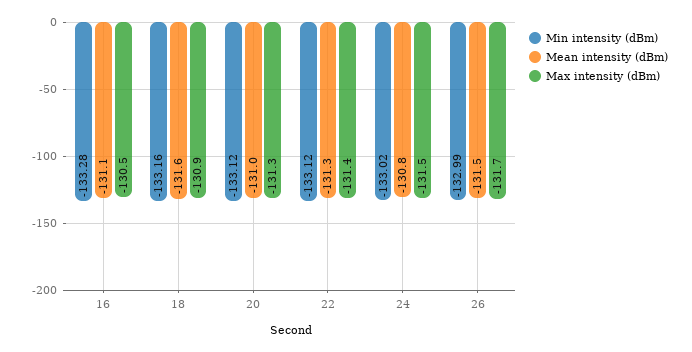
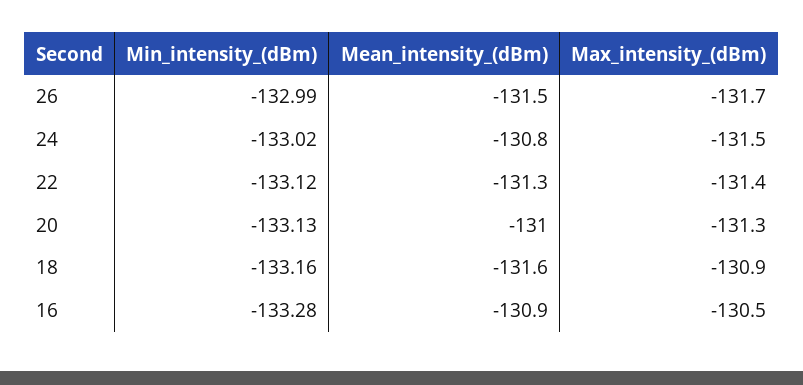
  {
    "Min intensity (dBm)": {
      "16": -133.28,
      "18": -133.16,
-     "20": -133.12,
+     "20": -133.13,
      "22": -133.12,
      "24": -133.02,
      "26": -132.99
    },
    "Mean intensity (dBm)": {
-     "16": -131.1,
+     "16": -130.9,
      "18": -131.6,
      "20": -131,
      "22": -131.3,
      "24": -130.8,
      "26": -131.5
    },
    "Max intensity (dBm)": {
      "16": -130.5,
      "18": -130.9,
      "20": -131.3,
      "22": -131.4,
      "24": -131.5,
      "26": -131.7
    }
  }

